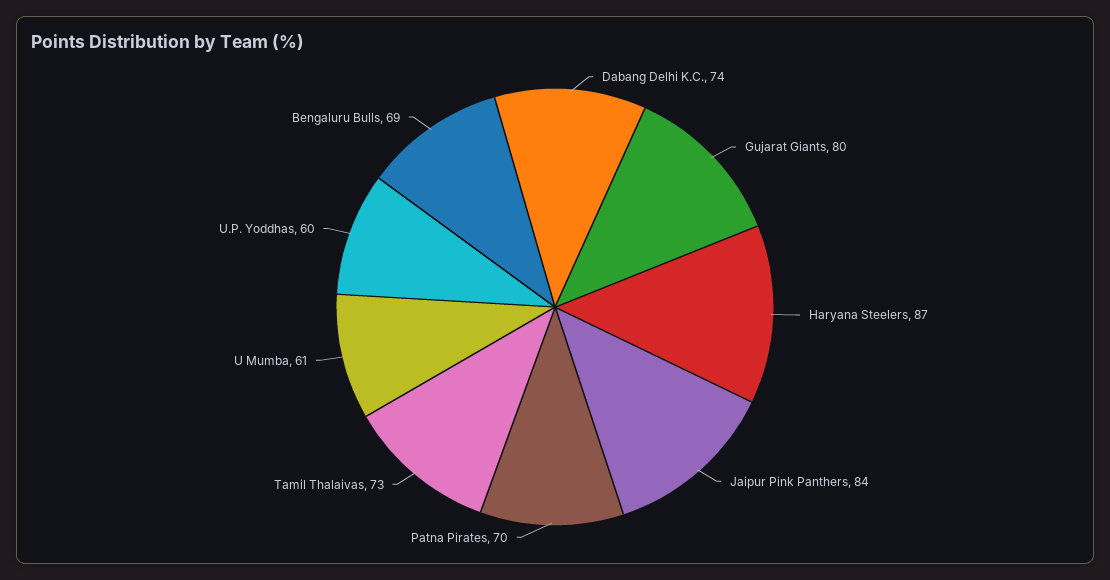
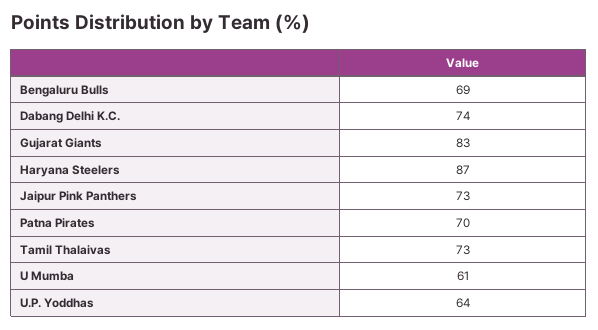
  {
    "Dabang Delhi K.C.": 74,
-   "Gujarat Giants": 80,
+   "Gujarat Giants": 83,
    "Haryana Steelers": 87,
-   "Jaipur Pink Panthers": 84,
+   "Jaipur Pink Panthers": 73,
    "Patna Pirates": 70,
    "Tamil Thalaivas": 73,
    "U Mumba": 61,
-   "U.P. Yoddhas": 60,
+   "U.P. Yoddhas": 64,
    "Bengaluru Bulls": 69
  }

